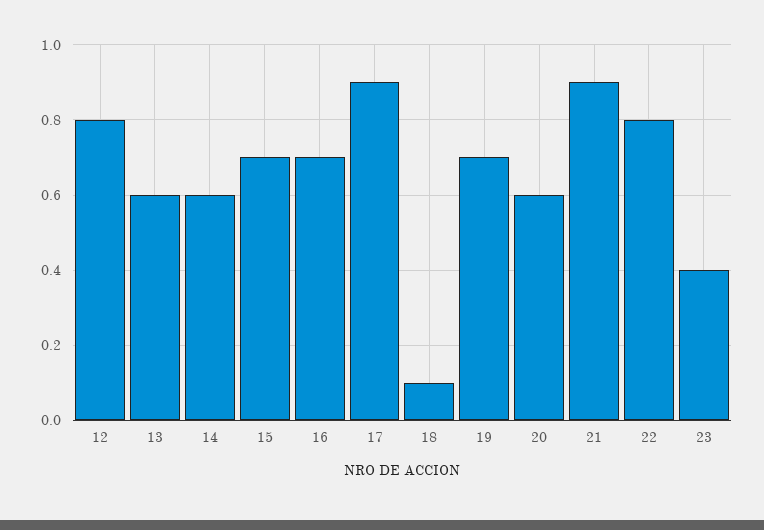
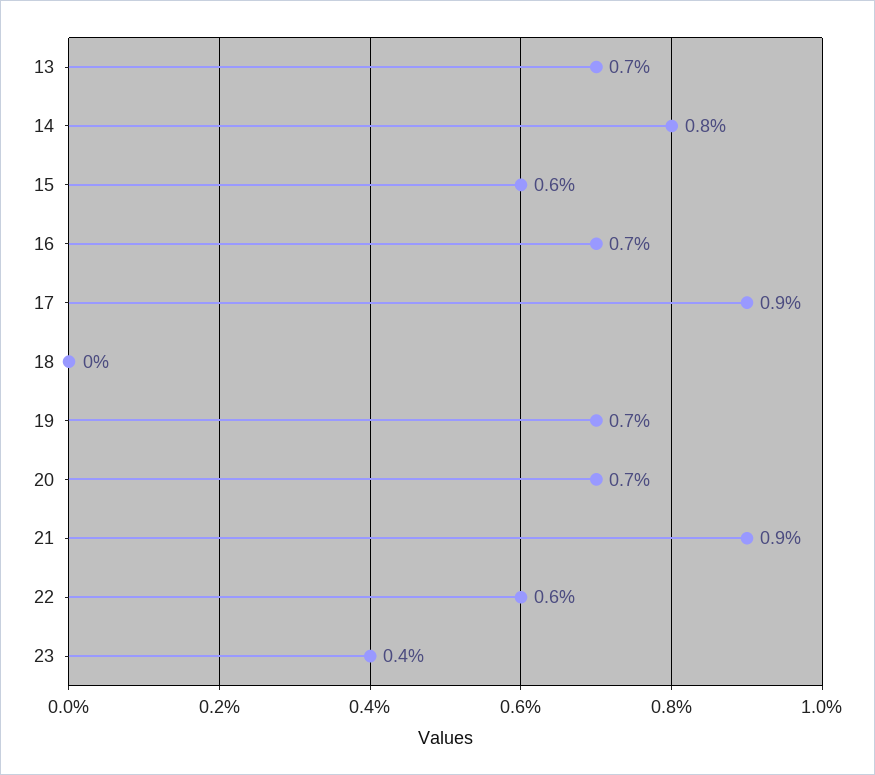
  {
-   "12": 0.8,
-   "13": 0.6,
+   "13": 0.7,
-   "14": 0.6,
+   "14": 0.8,
-   "15": 0.7,
+   "15": 0.6,
    "16": 0.7,
    "17": 0.9,
-   "18": 0.1,
+   "18": 0,
    "19": 0.7,
-   "20": 0.6,
+   "20": 0.7,
    "21": 0.9,
-   "22": 0.8,
+   "22": 0.6,
    "23": 0.4
  }

